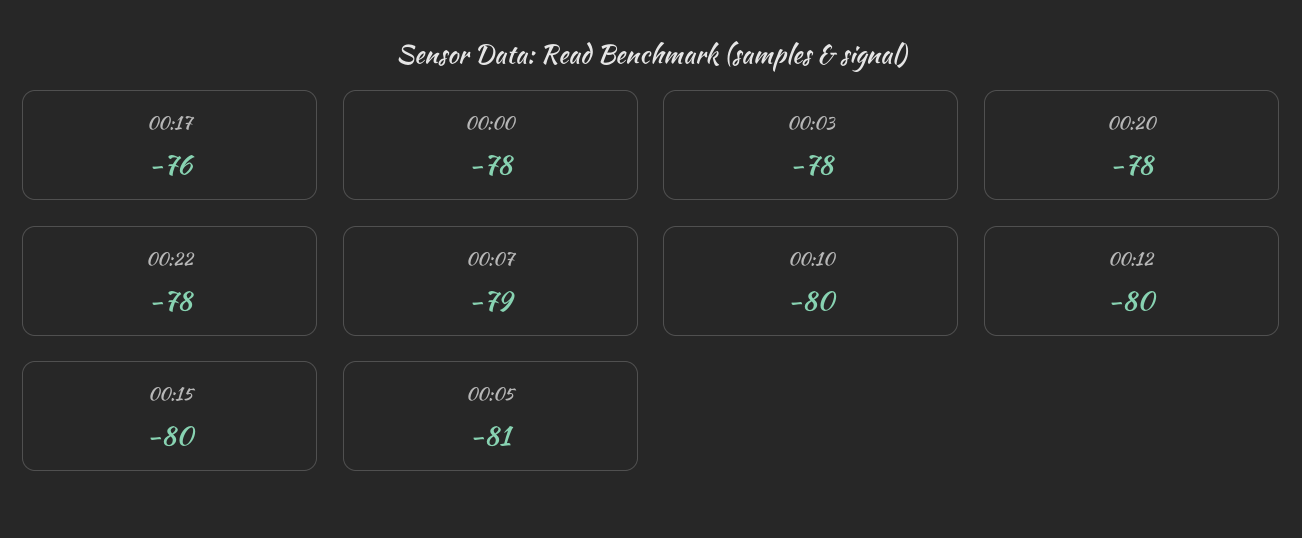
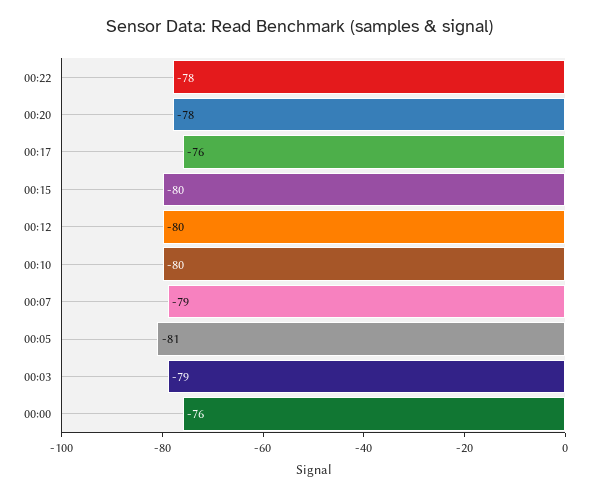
  {
    "00:17": -76,
-   "00:00": -78,
+   "00:00": -76,
-   "00:03": -78,
+   "00:03": -79,
    "00:20": -78,
    "00:22": -78,
    "00:07": -79,
    "00:10": -80,
    "00:12": -80,
    "00:15": -80,
    "00:05": -81
  }

